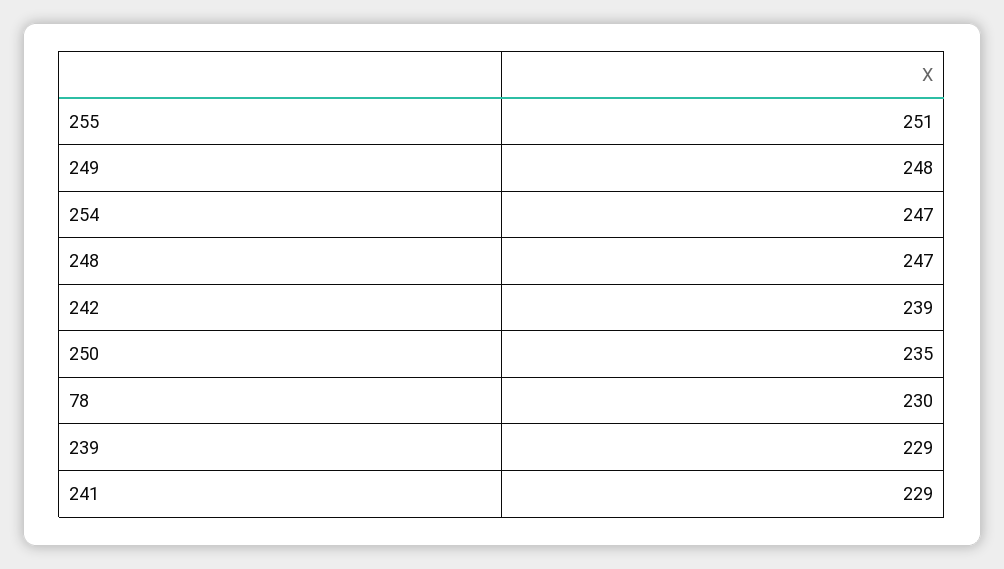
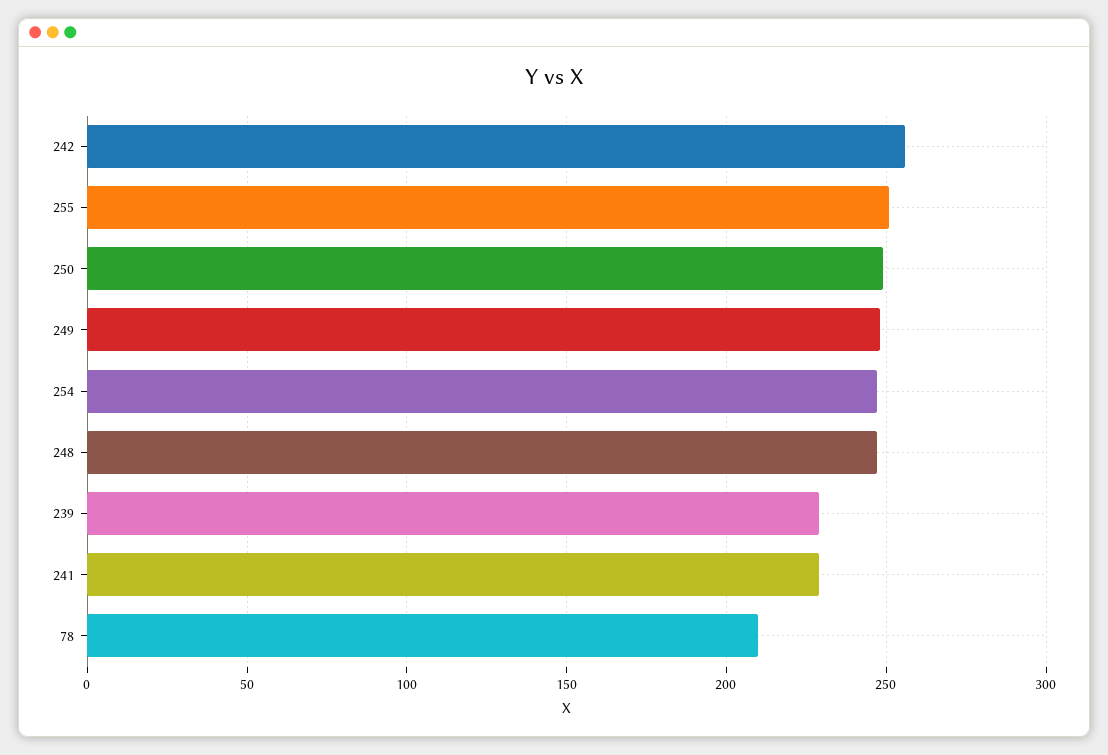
  {
    "255": 251,
    "249": 248,
    "254": 247,
    "248": 247,
-   "242": 239,
+   "242": 255,
-   "250": 235,
+   "250": 250,
-   "78": 230,
+   "78": 210,
    "239": 229,
    "241": 229
  }

